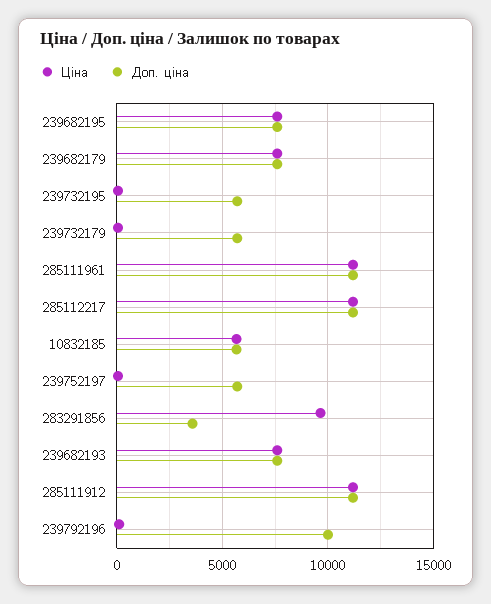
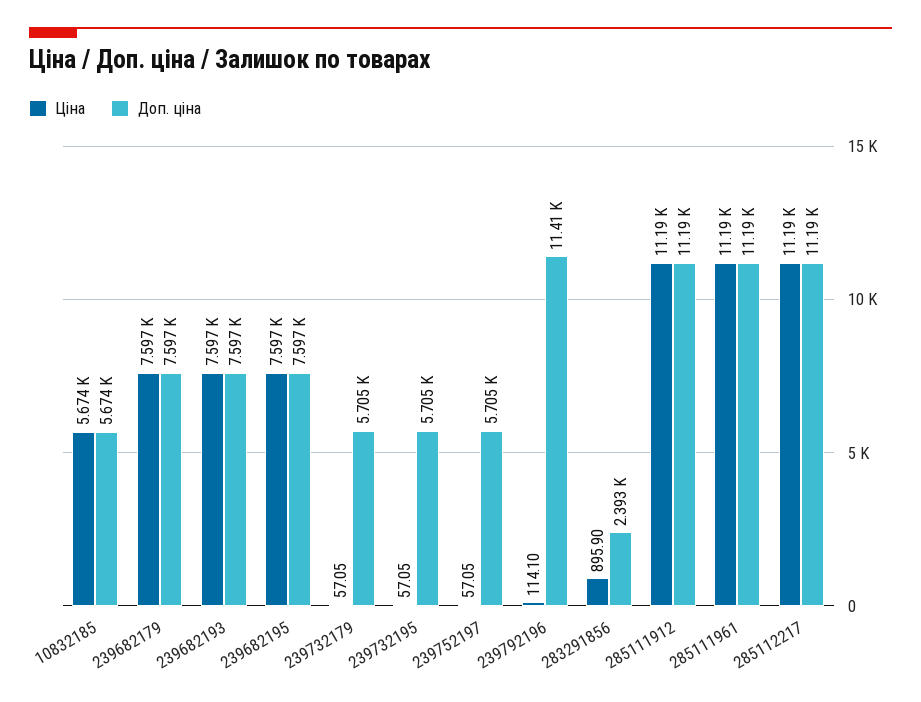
  {
    "Ціна": {
      "239682195": 7597,
      "239682179": 7597,
      "239732195": 57.05,
      "239732179": 57.05,
      "285111961": 11190,
      "285112217": 11190,
      "10832185": 5674,
      "239752197": 57.05,
-     "283291856": 9500,
+     "283291856": 895.9,
      "239682193": 7597,
      "285111912": 11190,
      "239792196": 114.1
    },
    "Доп. ціна": {
      "239682195": 7597,
      "239682179": 7597,
      "239732195": 5705,
      "239732179": 5705,
      "285111961": 11190,
      "285112217": 11190,
      "10832185": 5674,
      "239752197": 5705,
-     "283291856": 3500,
+     "283291856": 2393,
      "239682193": 7597,
      "285111912": 11190,
-     "239792196": 10000
+     "239792196": 11410
    }
  }

